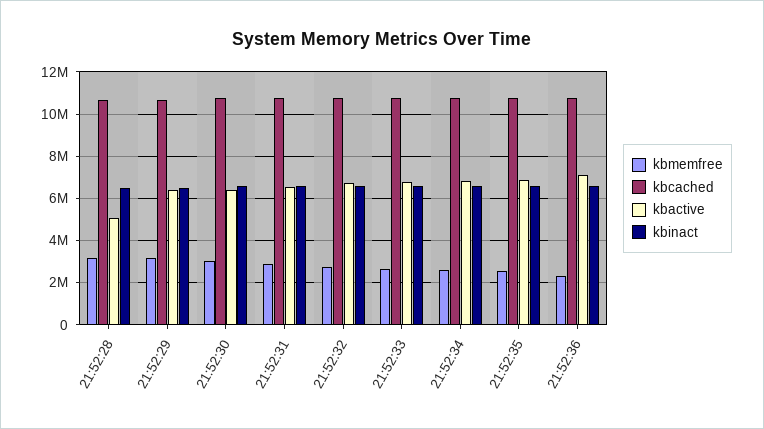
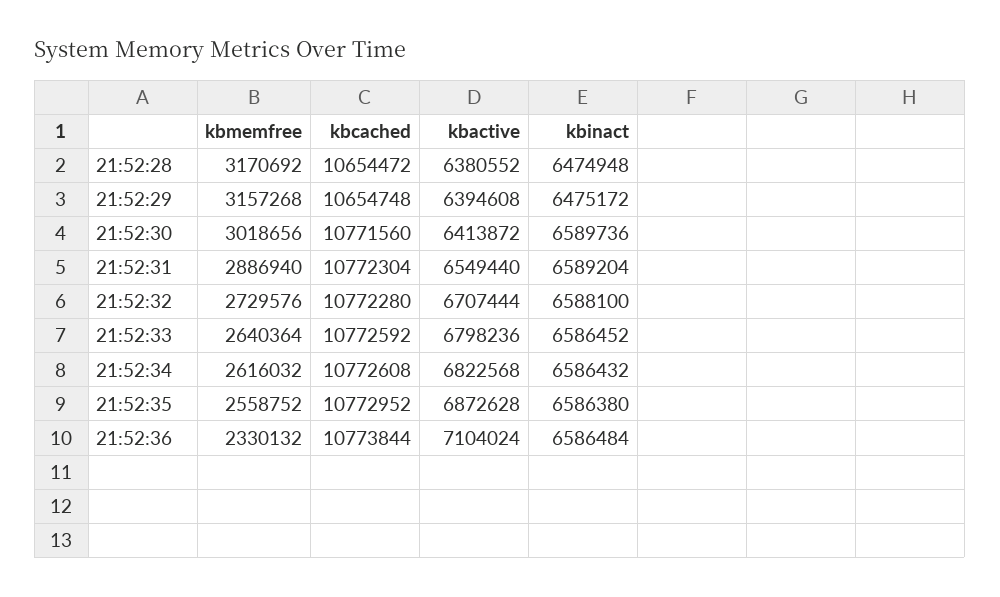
  {
    "kbmemfree": {
      "21:52:28": 3170692,
      "21:52:29": 3157268,
      "21:52:30": 3018656,
      "21:52:31": 2886940,
      "21:52:32": 2729576,
      "21:52:33": 2640364,
      "21:52:34": 2616032,
      "21:52:35": 2558752,
      "21:52:36": 2330132
    },
    "kbcached": {
      "21:52:28": 10654472,
      "21:52:29": 10654748,
      "21:52:30": 10771560,
      "21:52:31": 10772304,
      "21:52:32": 10772280,
      "21:52:33": 10772592,
      "21:52:34": 10772608,
      "21:52:35": 10772952,
      "21:52:36": 10773844
    },
    "kbactive": {
-     "21:52:28": 5000000,
+     "21:52:28": 6380552,
      "21:52:29": 6394608,
      "21:52:30": 6413872,
      "21:52:31": 6549440,
      "21:52:32": 6707444,
      "21:52:33": 6798236,
      "21:52:34": 6822568,
      "21:52:35": 6872628,
      "21:52:36": 7104024
    },
    "kbinact": {
      "21:52:28": 6474948,
      "21:52:29": 6475172,
      "21:52:30": 6589736,
      "21:52:31": 6589204,
      "21:52:32": 6588100,
      "21:52:33": 6586452,
      "21:52:34": 6586432,
      "21:52:35": 6586380,
      "21:52:36": 6586484
    }
  }

